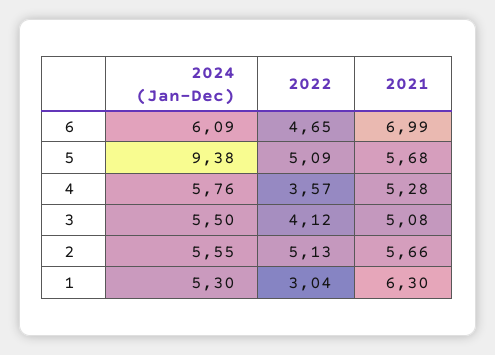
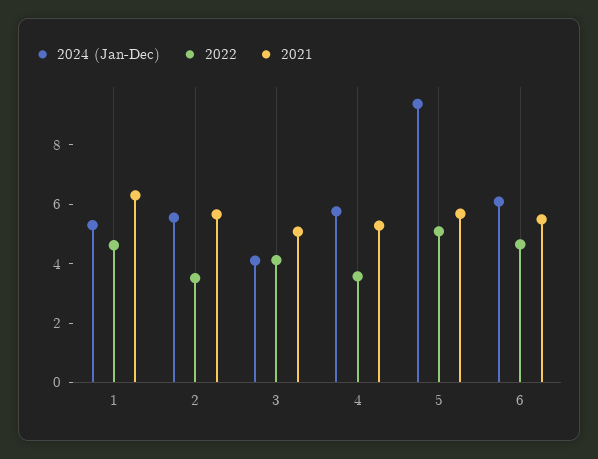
  {
    "2024 (Jan-Dec)": {
      "6": 6.09,
      "5": 9.38,
      "4": 5.76,
-     "3": 5.5,
+     "3": 4,
      "2": 5.55,
      "1": 5.3
    },
    "2022": {
      "6": 4.65,
      "5": 5.09,
      "4": 3.57,
      "3": 4.12,
-     "2": 5.13,
+     "2": 3.5,
-     "1": 3.04
+     "1": 4.5
    },
    "2021": {
-     "6": 6.99,
+     "6": 5.5,
      "5": 5.68,
      "4": 5.28,
      "3": 5.08,
      "2": 5.66,
      "1": 6.3
    }
  }

